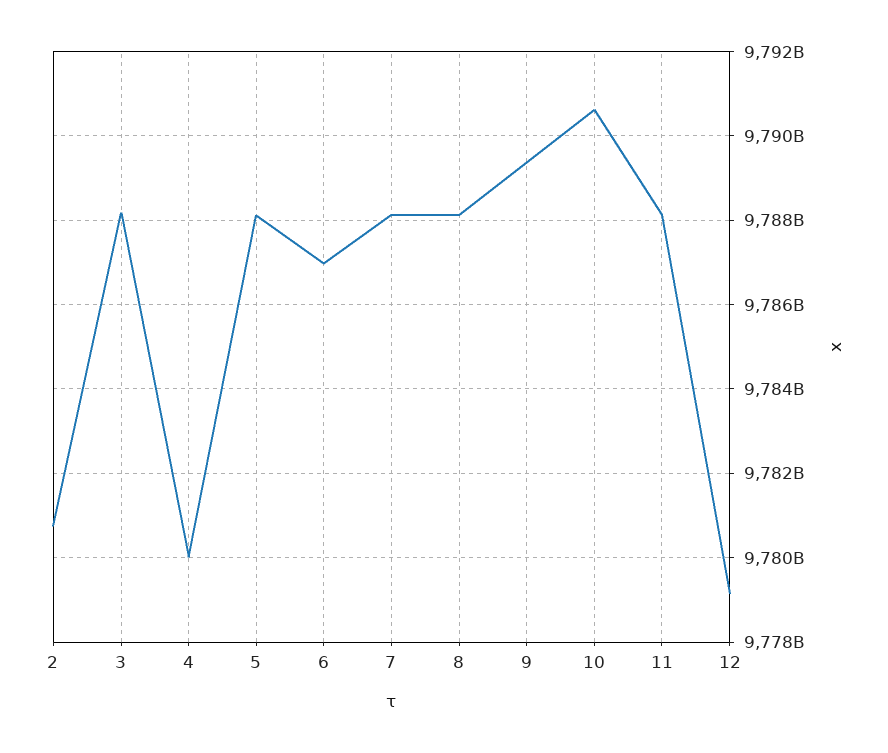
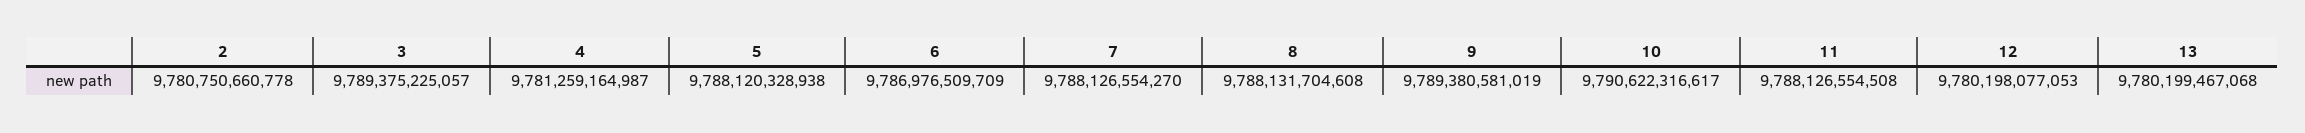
  {
    "2": 9780750660778,
-   "3": 9788200000000,
+   "3": 9789375225057,
-   "4": 9780000000000,
+   "4": 9781259164987,
    "5": 9788120328938,
    "6": 9786976509709,
    "7": 9788126554270,
    "8": 9788131704608,
    "9": 9789380581019,
    "10": 9790622316617,
    "11": 9788126554508,
-   "12": 9779200000000
+   "12": 9780198077053,
+   "13": 9780199467068
  }

